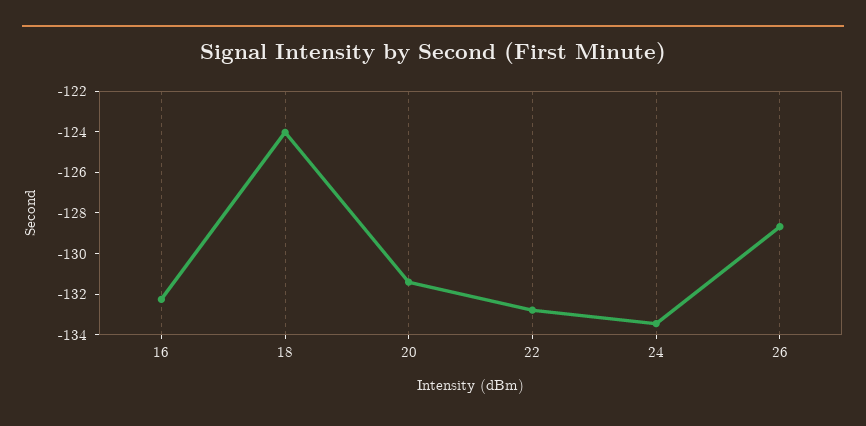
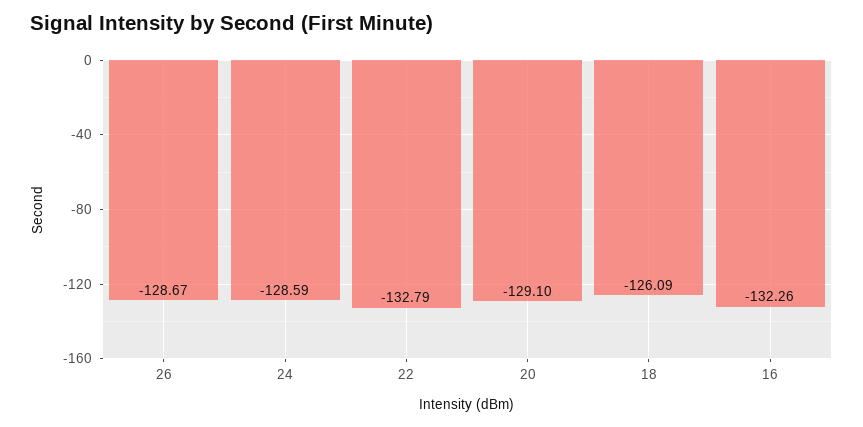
  {
    "16": -132.26,
-   "18": -124,
+   "18": -126.09,
-   "20": -131.5,
+   "20": -129.1,
    "22": -132.79,
-   "24": -133.5,
+   "24": -128.59,
    "26": -128.67
  }

